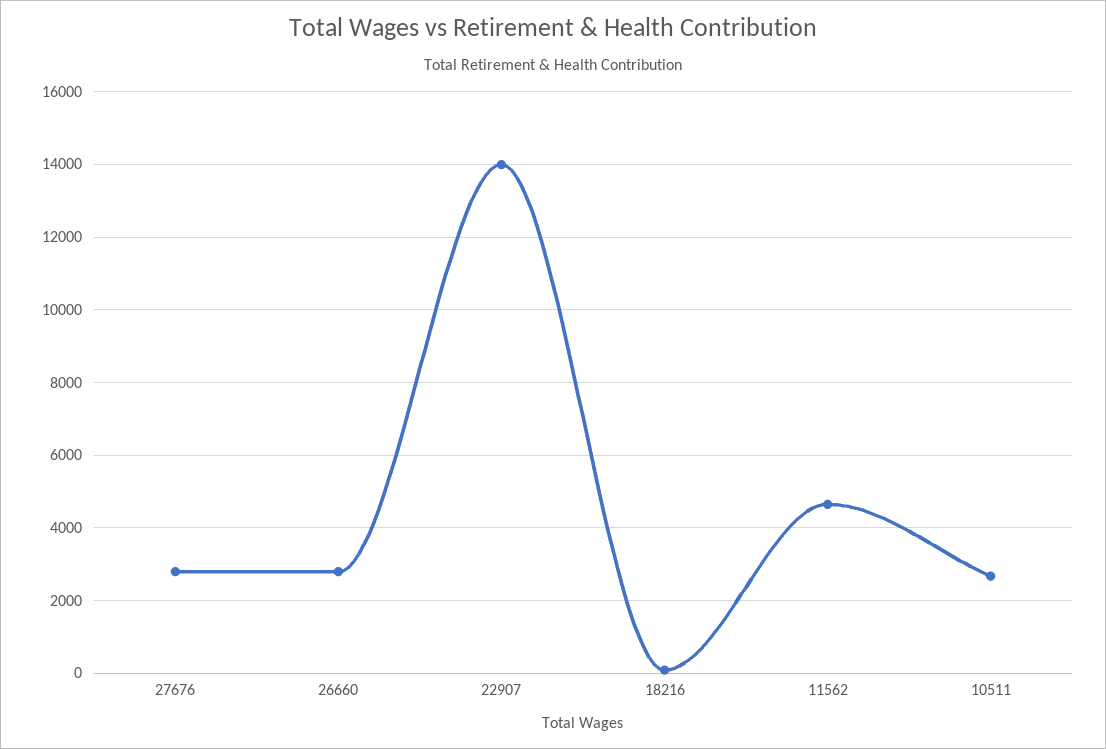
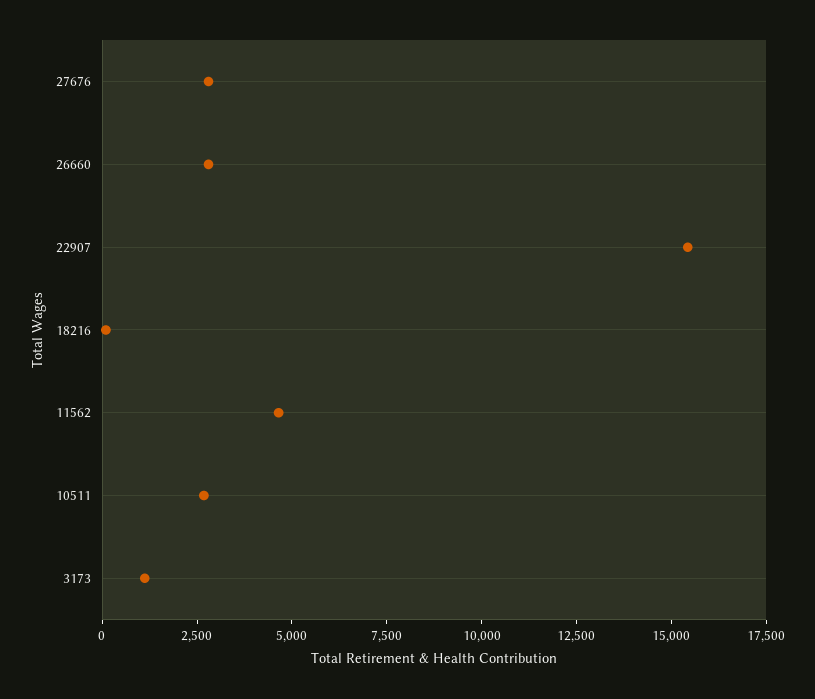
  {
    "27676": 2800,
    "26660": 2800,
-   "22907": 14000,
+   "22907": 15500,
    "18216": 0,
    "11562": 4600,
-   "10511": 2600
+   "10511": 2600,
+   "3173": 1000
  }

